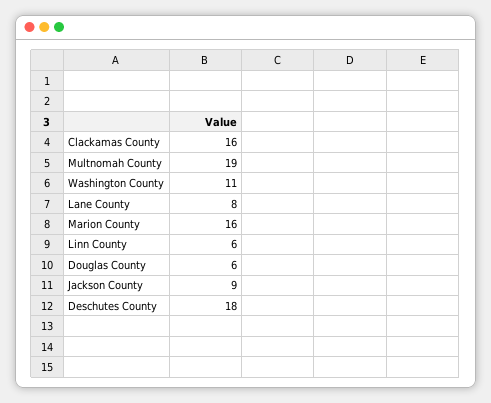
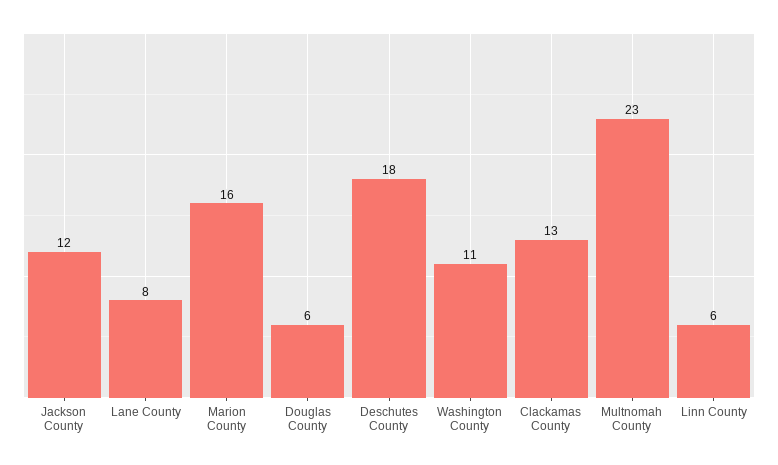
  {
-   "Clackamas County": 16,
+   "Clackamas County": 13,
-   "Multnomah County": 19,
+   "Multnomah County": 23,
    "Washington County": 11,
    "Lane County": 8,
    "Marion County": 16,
    "Linn County": 6,
    "Douglas County": 6,
-   "Jackson County": 9,
+   "Jackson County": 12,
    "Deschutes County": 18
  }

